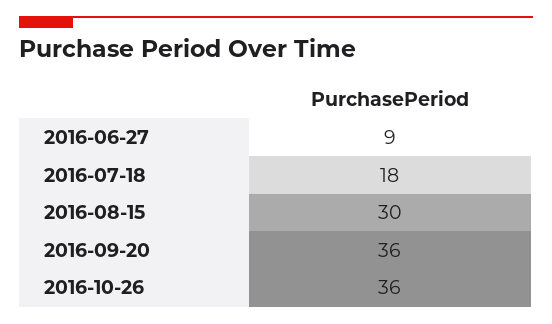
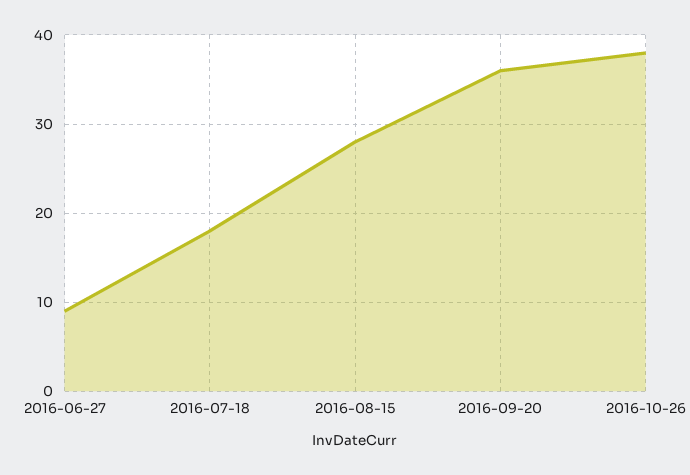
  {
    "2016-06-27": 9,
    "2016-07-18": 18,
-   "2016-08-15": 30,
+   "2016-08-15": 28,
    "2016-09-20": 36,
-   "2016-10-26": 36
+   "2016-10-26": 38
  }

